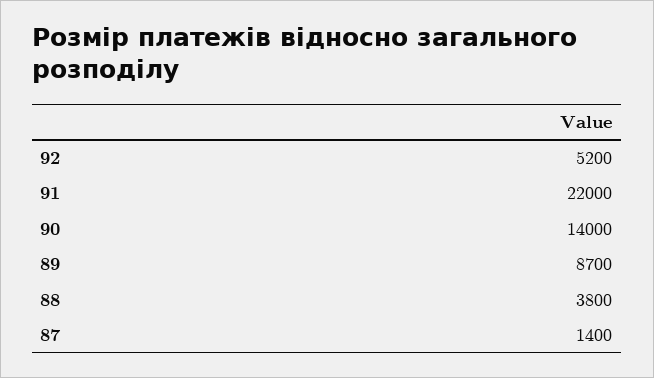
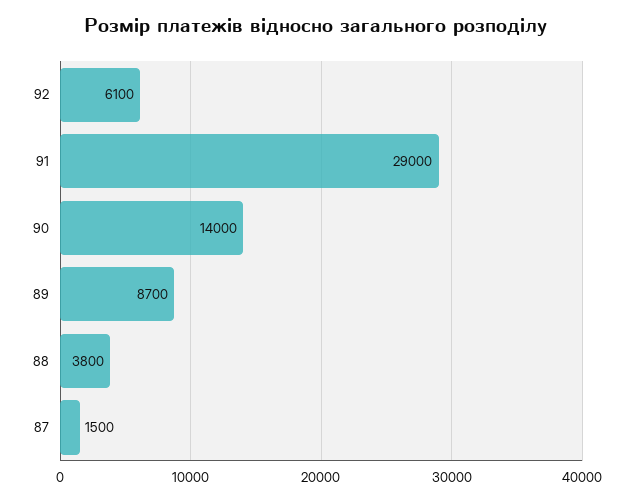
  {
-   "92": 5200,
+   "92": 6100,
-   "91": 22000,
+   "91": 29000,
    "90": 14000,
    "89": 8700,
    "88": 3800,
-   "87": 1400
+   "87": 1500
  }

